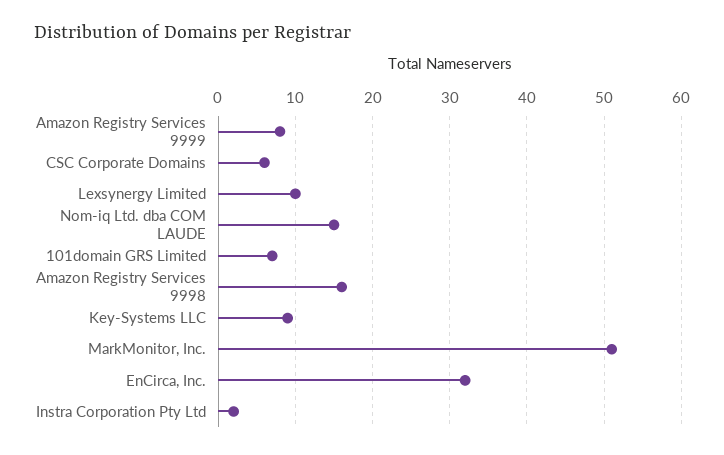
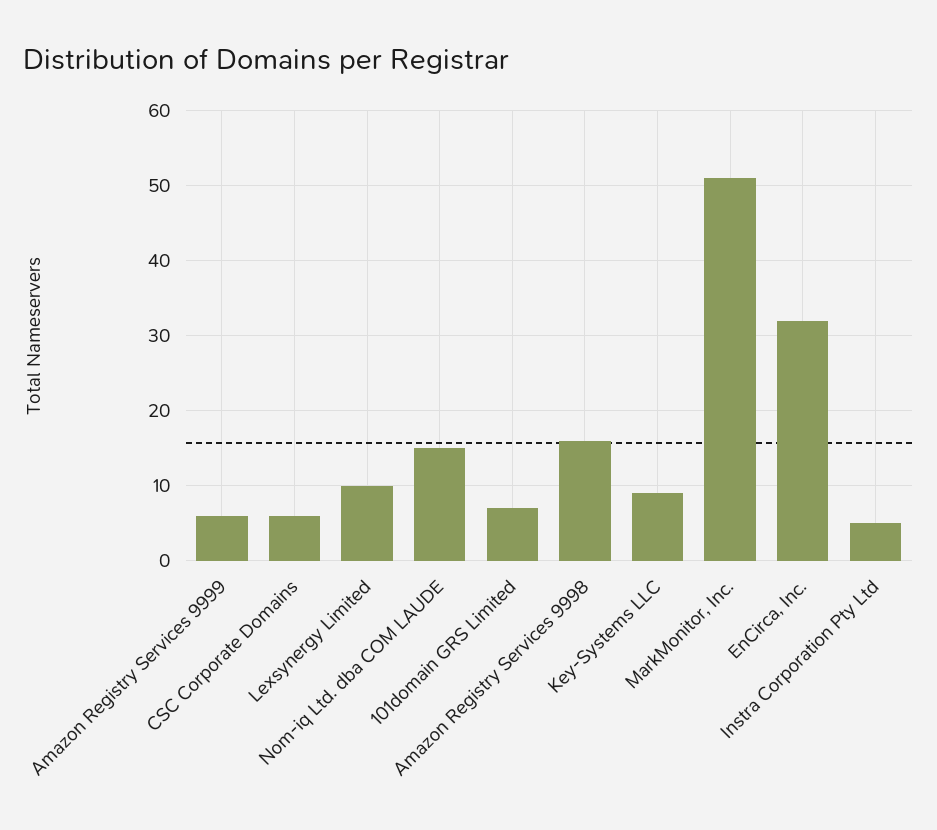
  {
-   "Amazon Registry Services 9999": 8,
+   "Amazon Registry Services 9999": 6,
    "CSC Corporate Domains": 6,
    "Lexsynergy Limited": 10,
    "Nom-iq Ltd. dba COM LAUDE": 15,
    "101domain GRS Limited": 7,
    "Amazon Registry Services 9998": 16,
    "Key-Systems LLC": 9,
    "MarkMonitor, Inc.": 51,
    "EnCirca, Inc.": 32,
-   "Instra Corporation Pty Ltd": 2
+   "Instra Corporation Pty Ltd": 5
  }

